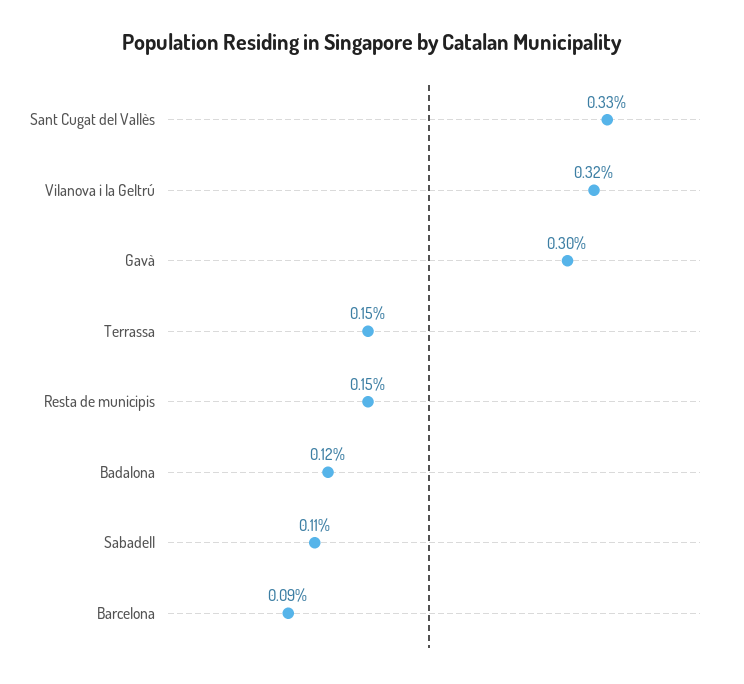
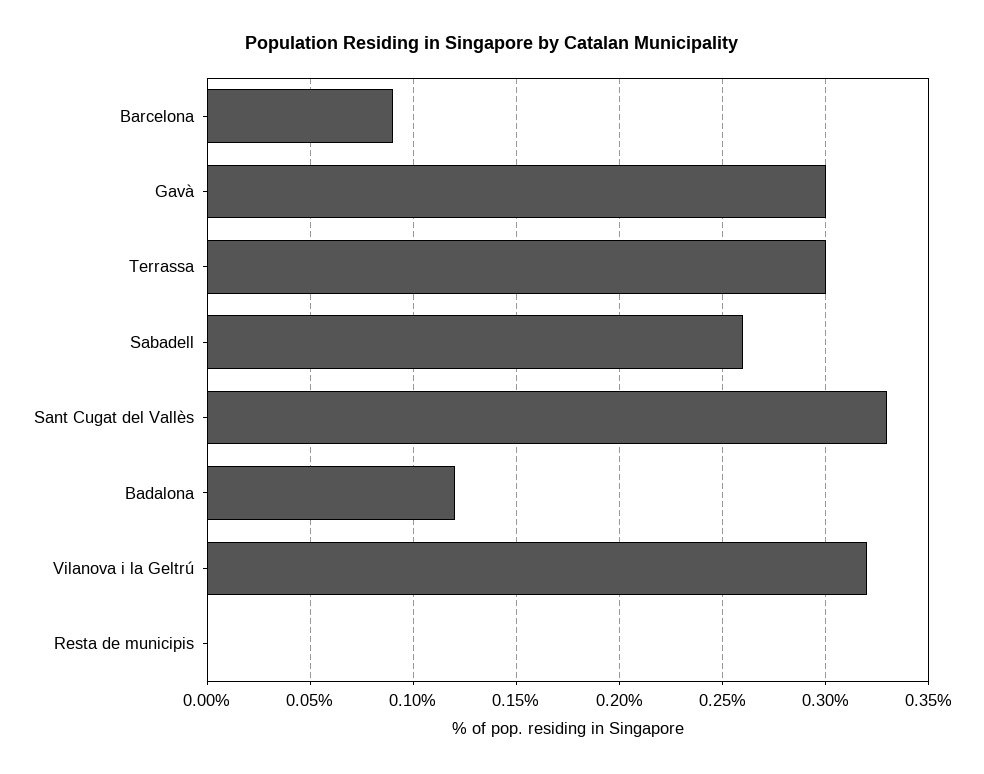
  {
    "Sant Cugat del Vallès": 0.33,
    "Vilanova i la Geltrú": 0.32,
    "Gavà": 0.3,
-   "Terrassa": 0.15,
+   "Terrassa": 0.3,
-   "Resta de municipis": 0.15,
+   "Resta de municipis": 0,
    "Badalona": 0.12,
-   "Sabadell": 0.11,
+   "Sabadell": 0.26,
    "Barcelona": 0.09
  }

